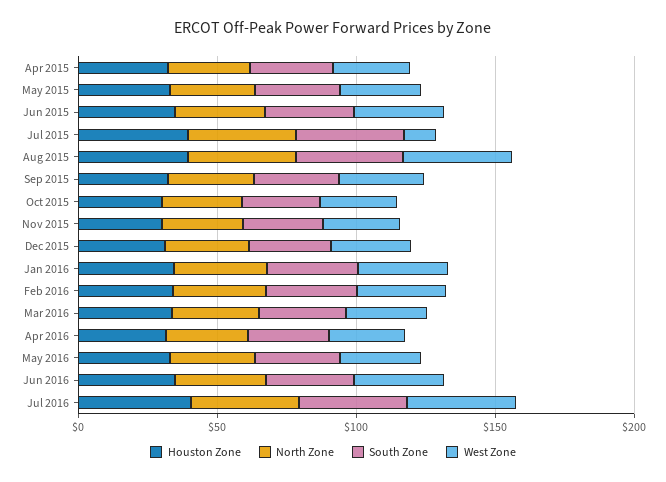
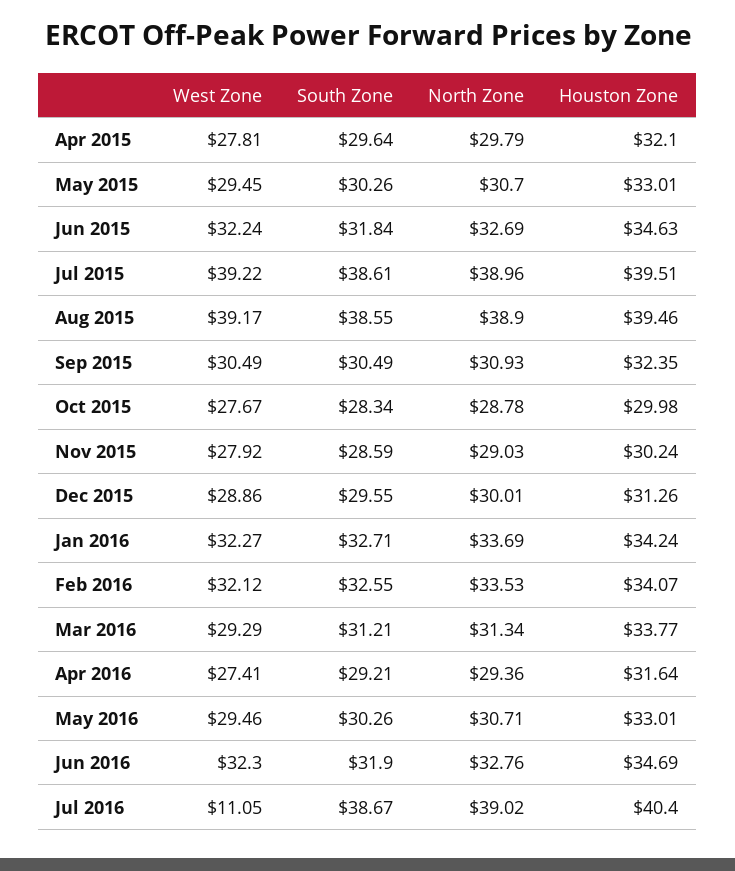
  {
    "Houston Zone": {
      "Apr 2015": 32.1,
      "May 2015": 33.01,
      "Jun 2015": 34.63,
      "Jul 2015": 39.51,
      "Aug 2015": 39.46,
      "Sep 2015": 32.35,
      "Oct 2015": 29.98,
      "Nov 2015": 30.24,
      "Dec 2015": 31.26,
      "Jan 2016": 34.24,
      "Feb 2016": 34.07,
      "Mar 2016": 33.77,
      "Apr 2016": 31.64,
      "May 2016": 33.01,
      "Jun 2016": 34.69,
      "Jul 2016": 40.4
    },
    "North Zone": {
      "Apr 2015": 29.79,
      "May 2015": 30.7,
      "Jun 2015": 32.69,
      "Jul 2015": 38.96,
      "Aug 2015": 38.9,
      "Sep 2015": 30.93,
      "Oct 2015": 28.78,
      "Nov 2015": 29.03,
      "Dec 2015": 30.01,
      "Jan 2016": 33.69,
      "Feb 2016": 33.53,
      "Mar 2016": 31.34,
      "Apr 2016": 29.36,
      "May 2016": 30.71,
      "Jun 2016": 32.76,
      "Jul 2016": 39.02
    },
    "South Zone": {
      "Apr 2015": 29.64,
      "May 2015": 30.26,
      "Jun 2015": 31.84,
      "Jul 2015": 38.61,
      "Aug 2015": 38.55,
      "Sep 2015": 30.49,
      "Oct 2015": 28.34,
      "Nov 2015": 28.59,
      "Dec 2015": 29.55,
      "Jan 2016": 32.71,
      "Feb 2016": 32.55,
      "Mar 2016": 31.21,
      "Apr 2016": 29.21,
      "May 2016": 30.26,
      "Jun 2016": 31.9,
      "Jul 2016": 38.67
    },
    "West Zone": {
      "Apr 2015": 27.81,
      "May 2015": 29.45,
      "Jun 2015": 32.24,
-     "Jul 2015": 10,
+     "Jul 2015": 39.22,
      "Aug 2015": 39.17,
      "Sep 2015": 30.49,
      "Oct 2015": 27.67,
      "Nov 2015": 27.92,
      "Dec 2015": 28.86,
      "Jan 2016": 32.27,
      "Feb 2016": 32.12,
      "Mar 2016": 29.29,
      "Apr 2016": 27.41,
      "May 2016": 29.46,
      "Jun 2016": 32.3,
-     "Jul 2016": 40
+     "Jul 2016": 11.05
    }
  }

